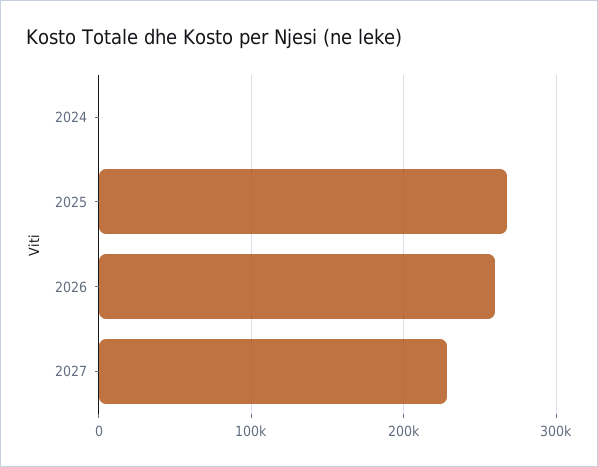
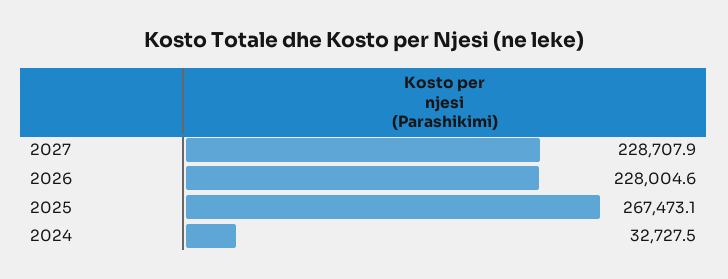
  {
-   "2024": 0,
+   "2024": 32727.5,
    "2025": 267473.1,
-   "2026": 260000,
+   "2026": 228004.6,
    "2027": 228707.9
  }

